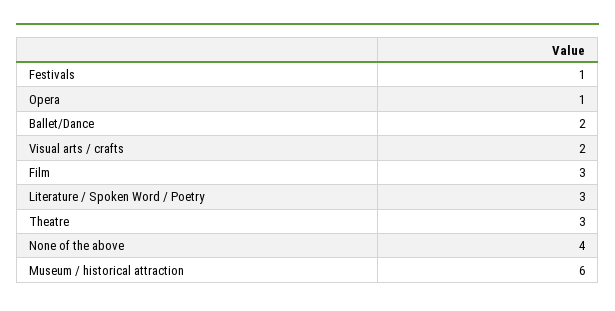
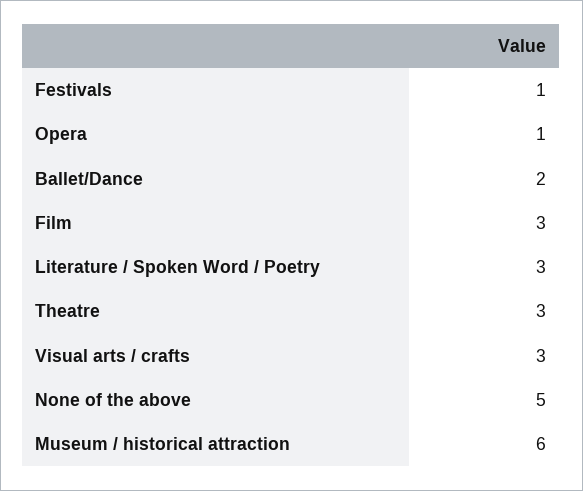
  {
    "Festivals": 1,
    "Opera": 1,
    "Ballet/Dance": 2,
-   "Visual arts / crafts": 2,
+   "Visual arts / crafts": 3,
    "Film": 3,
    "Literature / Spoken Word / Poetry": 3,
    "Theatre": 3,
-   "None of the above": 4,
+   "None of the above": 5,
    "Museum / historical attraction": 6
  }

